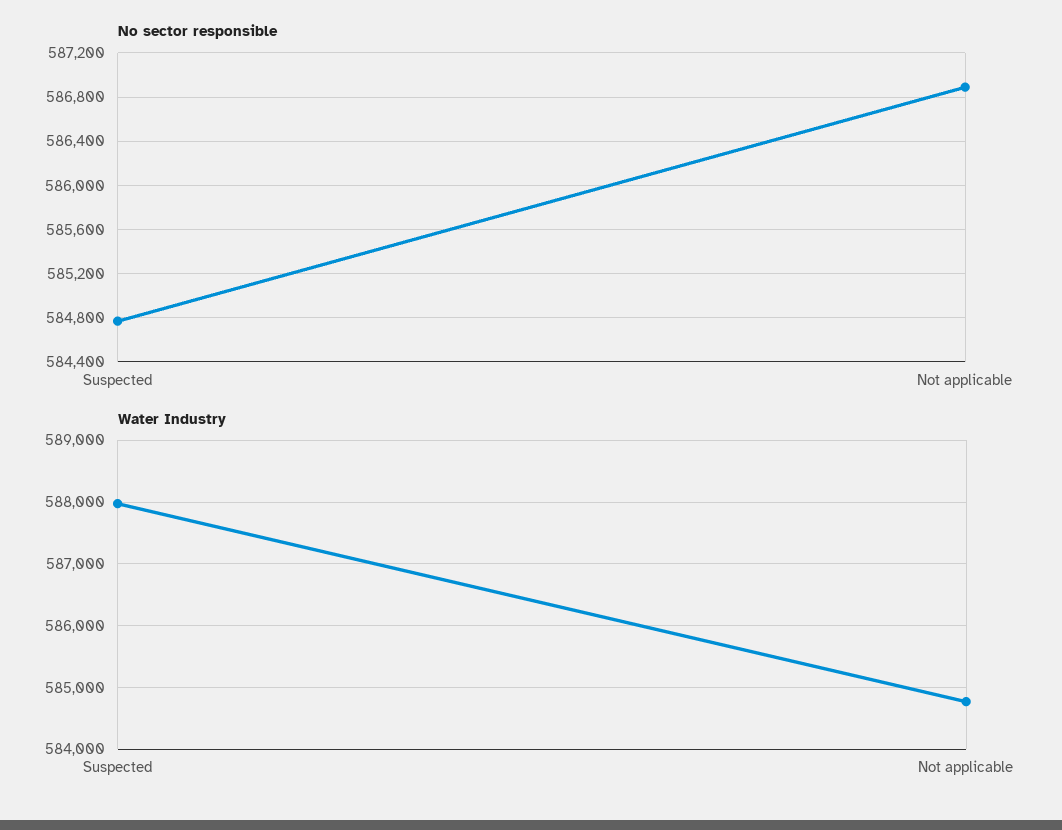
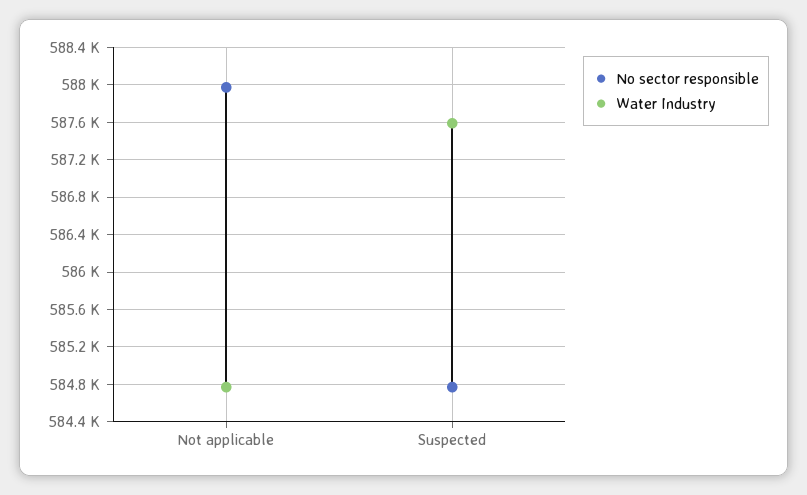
  {
    "No sector responsible": {
      "Suspected": 584800,
-     "Not applicable": 586900
+     "Not applicable": 588000
    },
    "Water Industry": {
-     "Suspected": 588000,
+     "Suspected": 587600,
      "Not applicable": 584800
    }
  }

